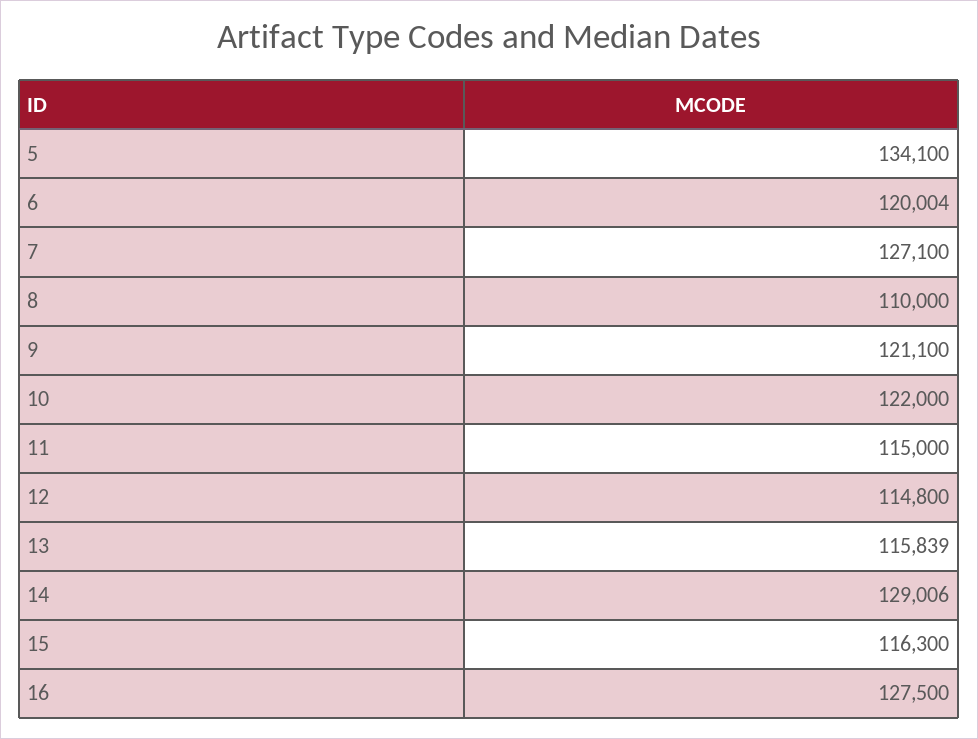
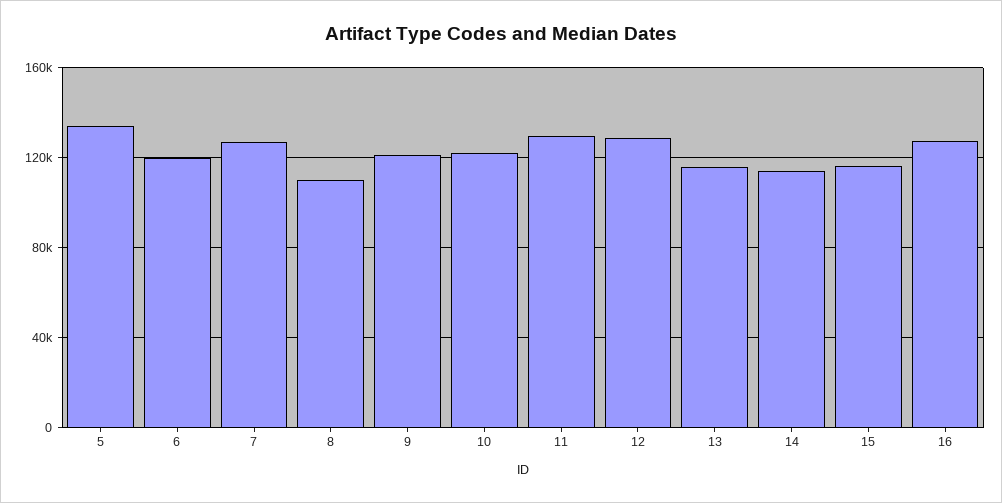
  {
    "5": 134100,
    "6": 120004,
    "7": 127100,
    "8": 110000,
    "9": 121100,
    "10": 122000,
-   "11": 115000,
+   "11": 130000,
-   "12": 114800,
+   "12": 130000,
    "13": 115839,
-   "14": 129006,
+   "14": 115000,
    "15": 116300,
    "16": 127500
  }

